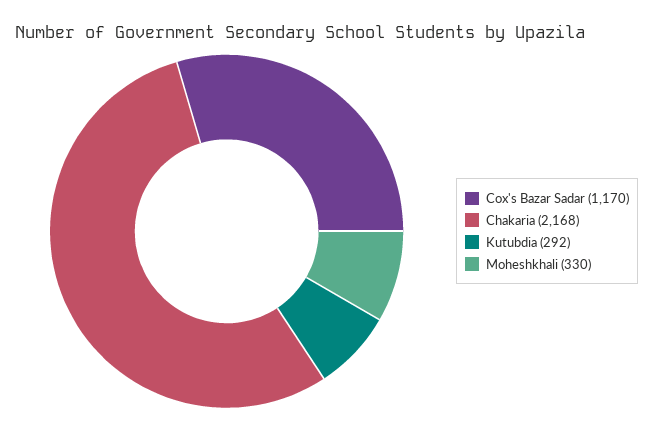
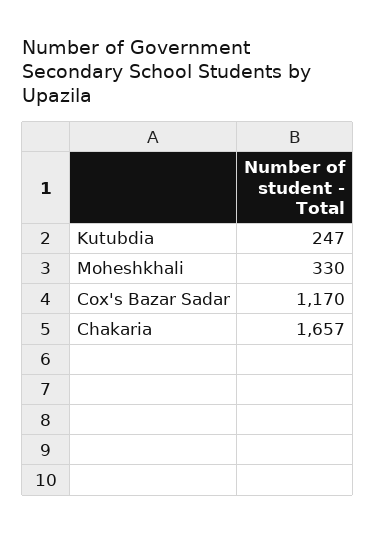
  {
    "Cox's Bazar Sadar": 1170,
-   "Chakaria": 2168,
+   "Chakaria": 1657,
-   "Kutubdia": 292,
+   "Kutubdia": 247,
    "Moheshkhali": 330
  }

